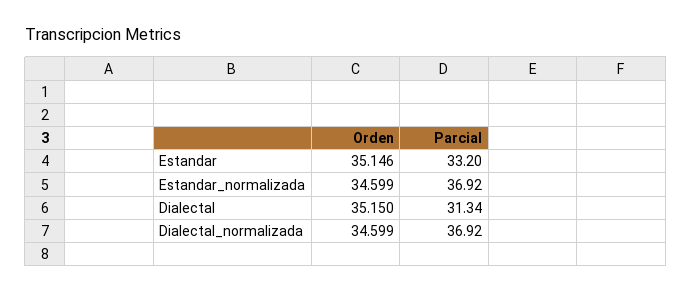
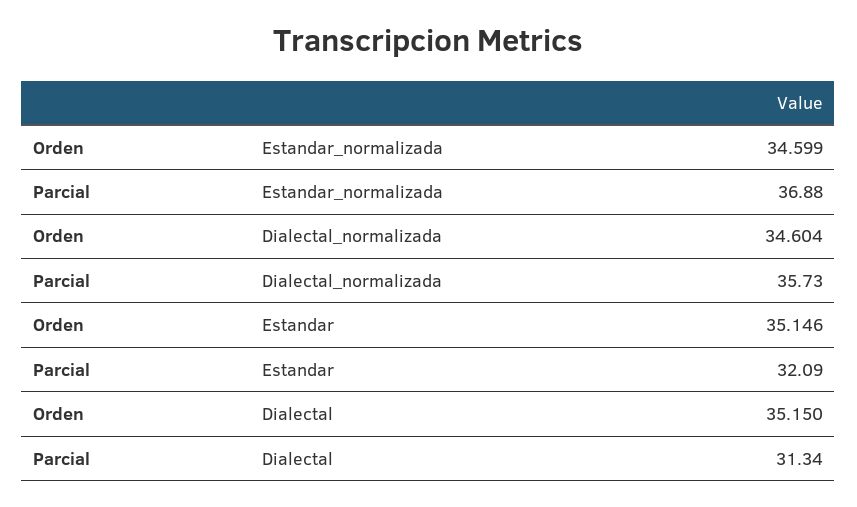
  {
    "Orden": {
      "Estandar": 35.146,
      "Estandar_normalizada": 34.599,
      "Dialectal": 35.15,
-     "Dialectal_normalizada": 34.599
+     "Dialectal_normalizada": 34.604
    },
    "Parcial": {
-     "Estandar": 33.2,
+     "Estandar": 32.09,
-     "Estandar_normalizada": 36.92,
+     "Estandar_normalizada": 36.88,
      "Dialectal": 31.34,
-     "Dialectal_normalizada": 36.92
+     "Dialectal_normalizada": 35.73
    }
  }

